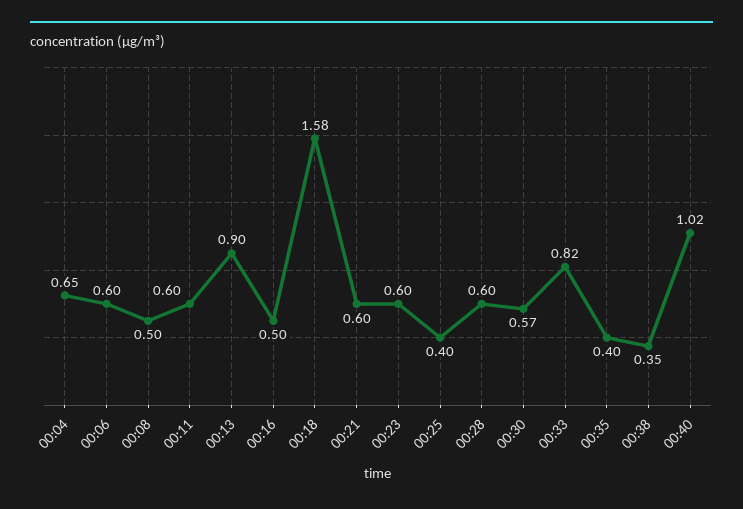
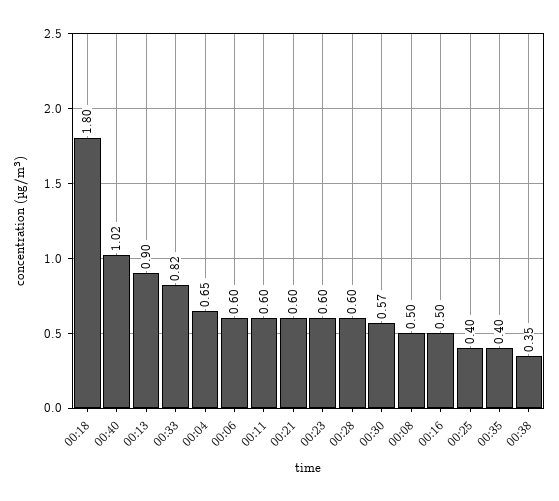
  {
    "00:04": 0.65,
    "00:06": 0.6,
    "00:08": 0.5,
    "00:11": 0.6,
    "00:13": 0.9,
    "00:16": 0.5,
-   "00:18": 1.58,
+   "00:18": 1.8,
    "00:21": 0.6,
    "00:23": 0.6,
    "00:25": 0.4,
    "00:28": 0.6,
    "00:30": 0.57,
    "00:33": 0.82,
    "00:35": 0.4,
    "00:38": 0.35,
    "00:40": 1.02
  }

